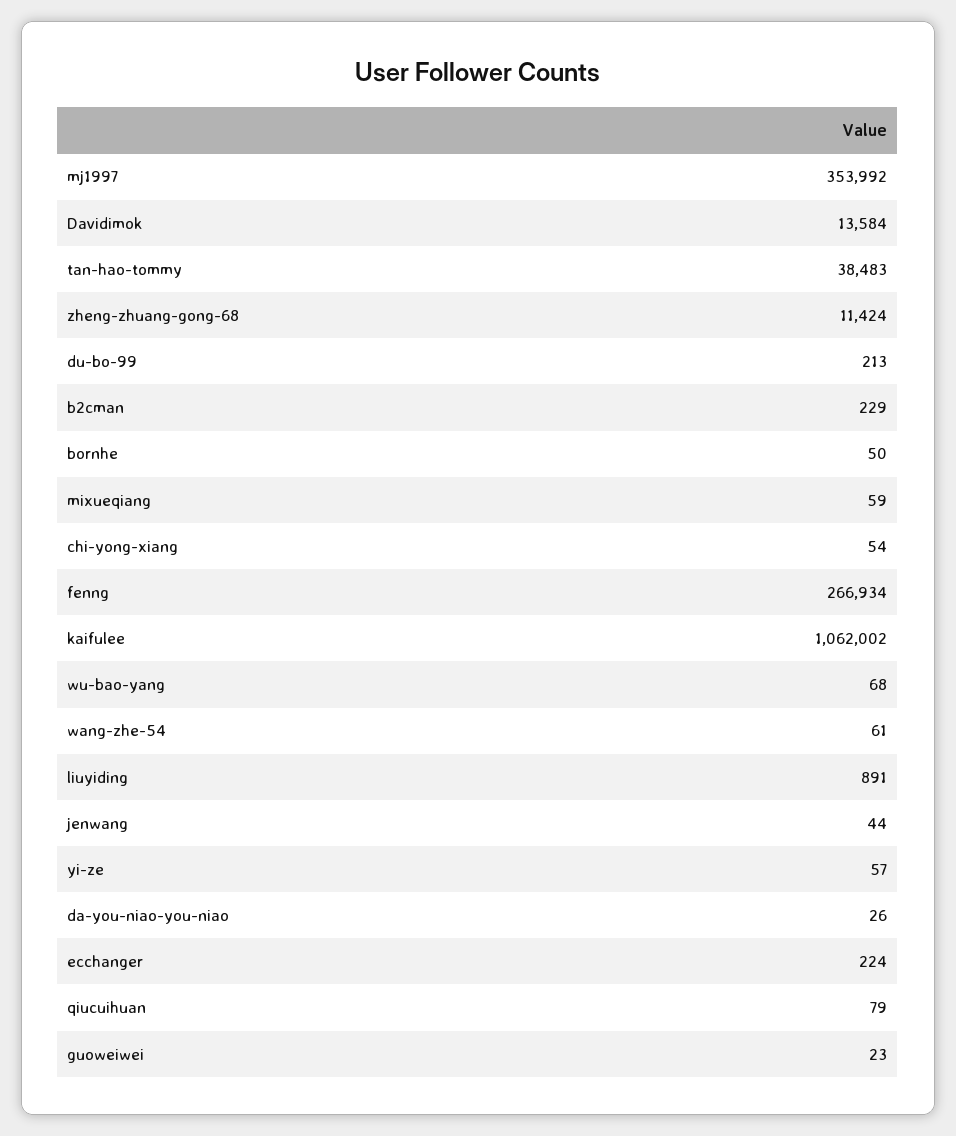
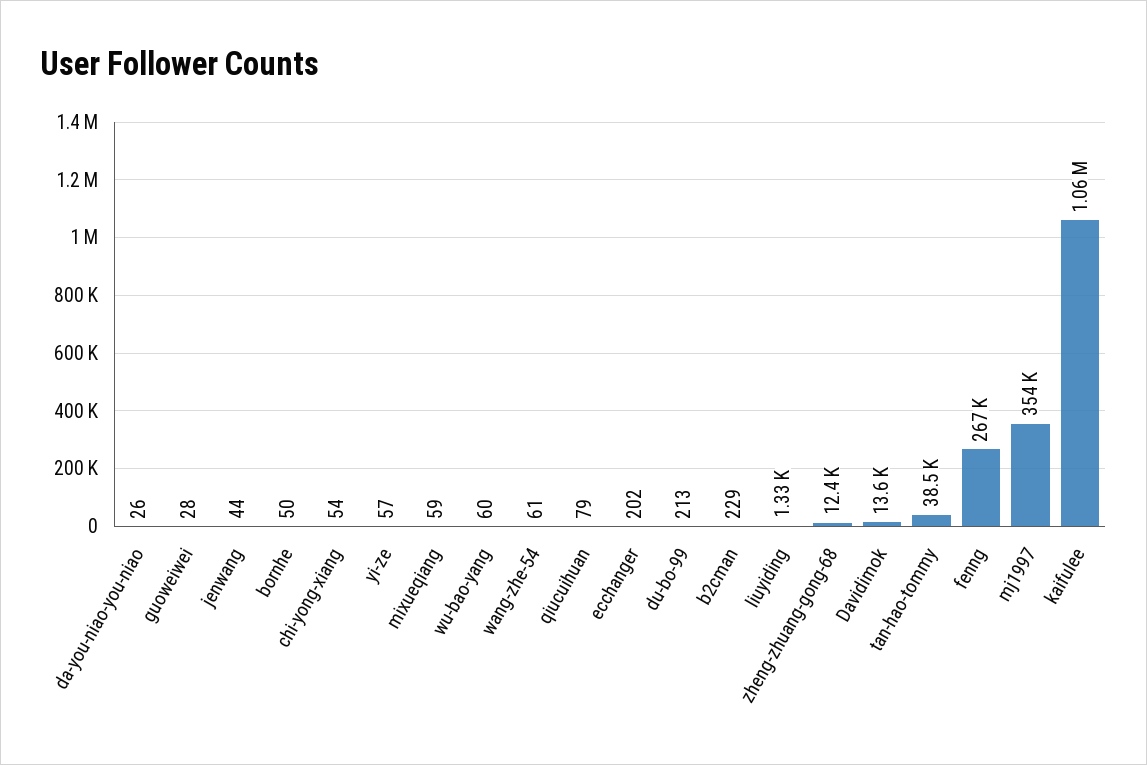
  {
    "mj1997": 353992,
    "Davidimok": 13584,
    "tan-hao-tommy": 38483,
-   "zheng-zhuang-gong-68": 11424,
+   "zheng-zhuang-gong-68": 12400,
    "du-bo-99": 213,
    "b2cman": 229,
    "bornhe": 50,
    "mixueqiang": 59,
    "chi-yong-xiang": 54,
    "fenng": 266934,
    "kaifulee": 1062002,
-   "wu-bao-yang": 68,
+   "wu-bao-yang": 60,
    "wang-zhe-54": 61,
-   "liuyiding": 891,
+   "liuyiding": 1330,
    "jenwang": 44,
    "yi-ze": 57,
    "da-you-niao-you-niao": 26,
-   "ecchanger": 224,
+   "ecchanger": 202,
    "qiucuihuan": 79,
-   "guoweiwei": 23
+   "guoweiwei": 28
  }

